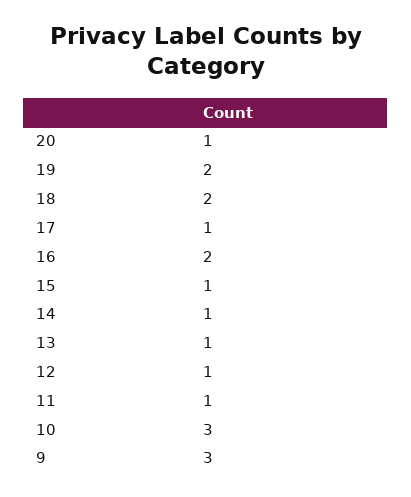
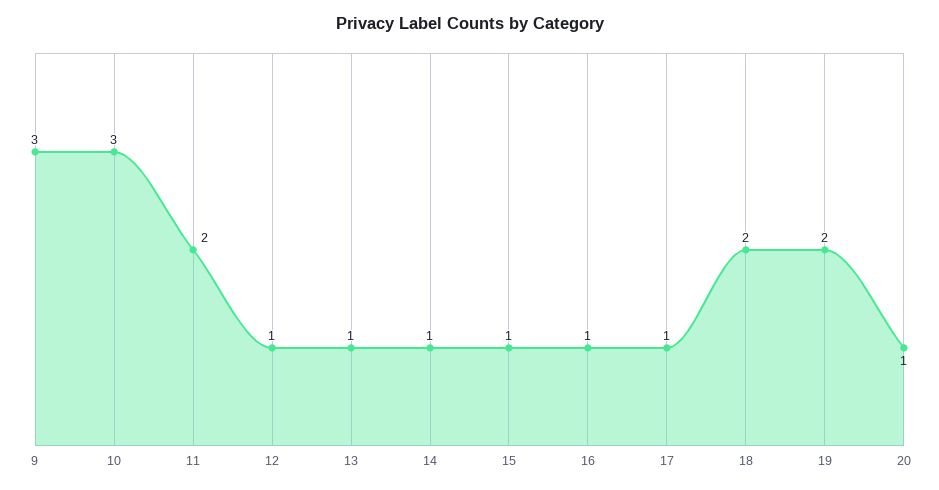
  {
    "20": 1,
    "19": 2,
    "18": 2,
    "17": 1,
-   "16": 2,
+   "16": 1,
    "15": 1,
    "14": 1,
    "13": 1,
    "12": 1,
-   "11": 1,
+   "11": 2,
    "10": 3,
    "9": 3
  }

